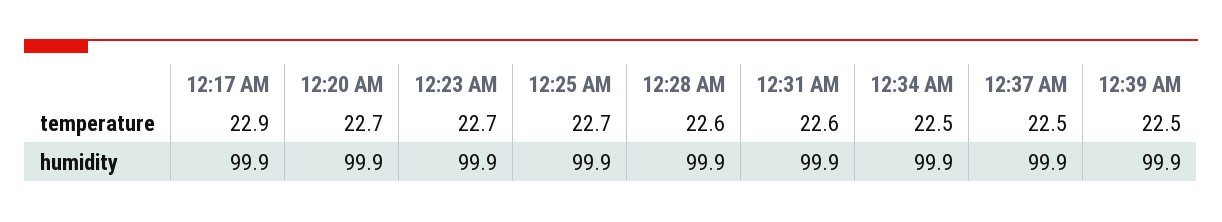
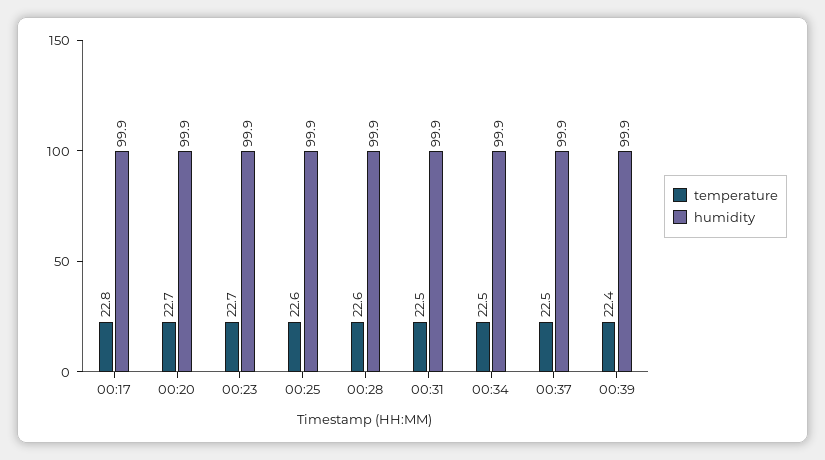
  {
    "temperature": {
-     "12:17 AM": 22.9,
+     "12:17 AM": 22.8,
      "12:20 AM": 22.7,
      "12:23 AM": 22.7,
-     "12:25 AM": 22.7,
+     "12:25 AM": 22.6,
      "12:28 AM": 22.6,
-     "12:31 AM": 22.6,
+     "12:31 AM": 22.5,
      "12:34 AM": 22.5,
      "12:37 AM": 22.5,
-     "12:39 AM": 22.5
+     "12:39 AM": 22.4
    },
    "humidity": {
      "12:17 AM": 99.9,
      "12:20 AM": 99.9,
      "12:23 AM": 99.9,
      "12:25 AM": 99.9,
      "12:28 AM": 99.9,
      "12:31 AM": 99.9,
      "12:34 AM": 99.9,
      "12:37 AM": 99.9,
      "12:39 AM": 99.9
    }
  }

